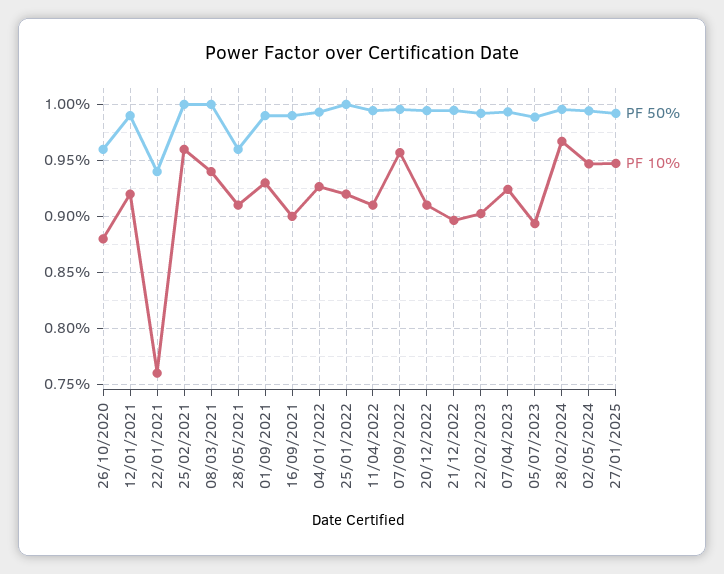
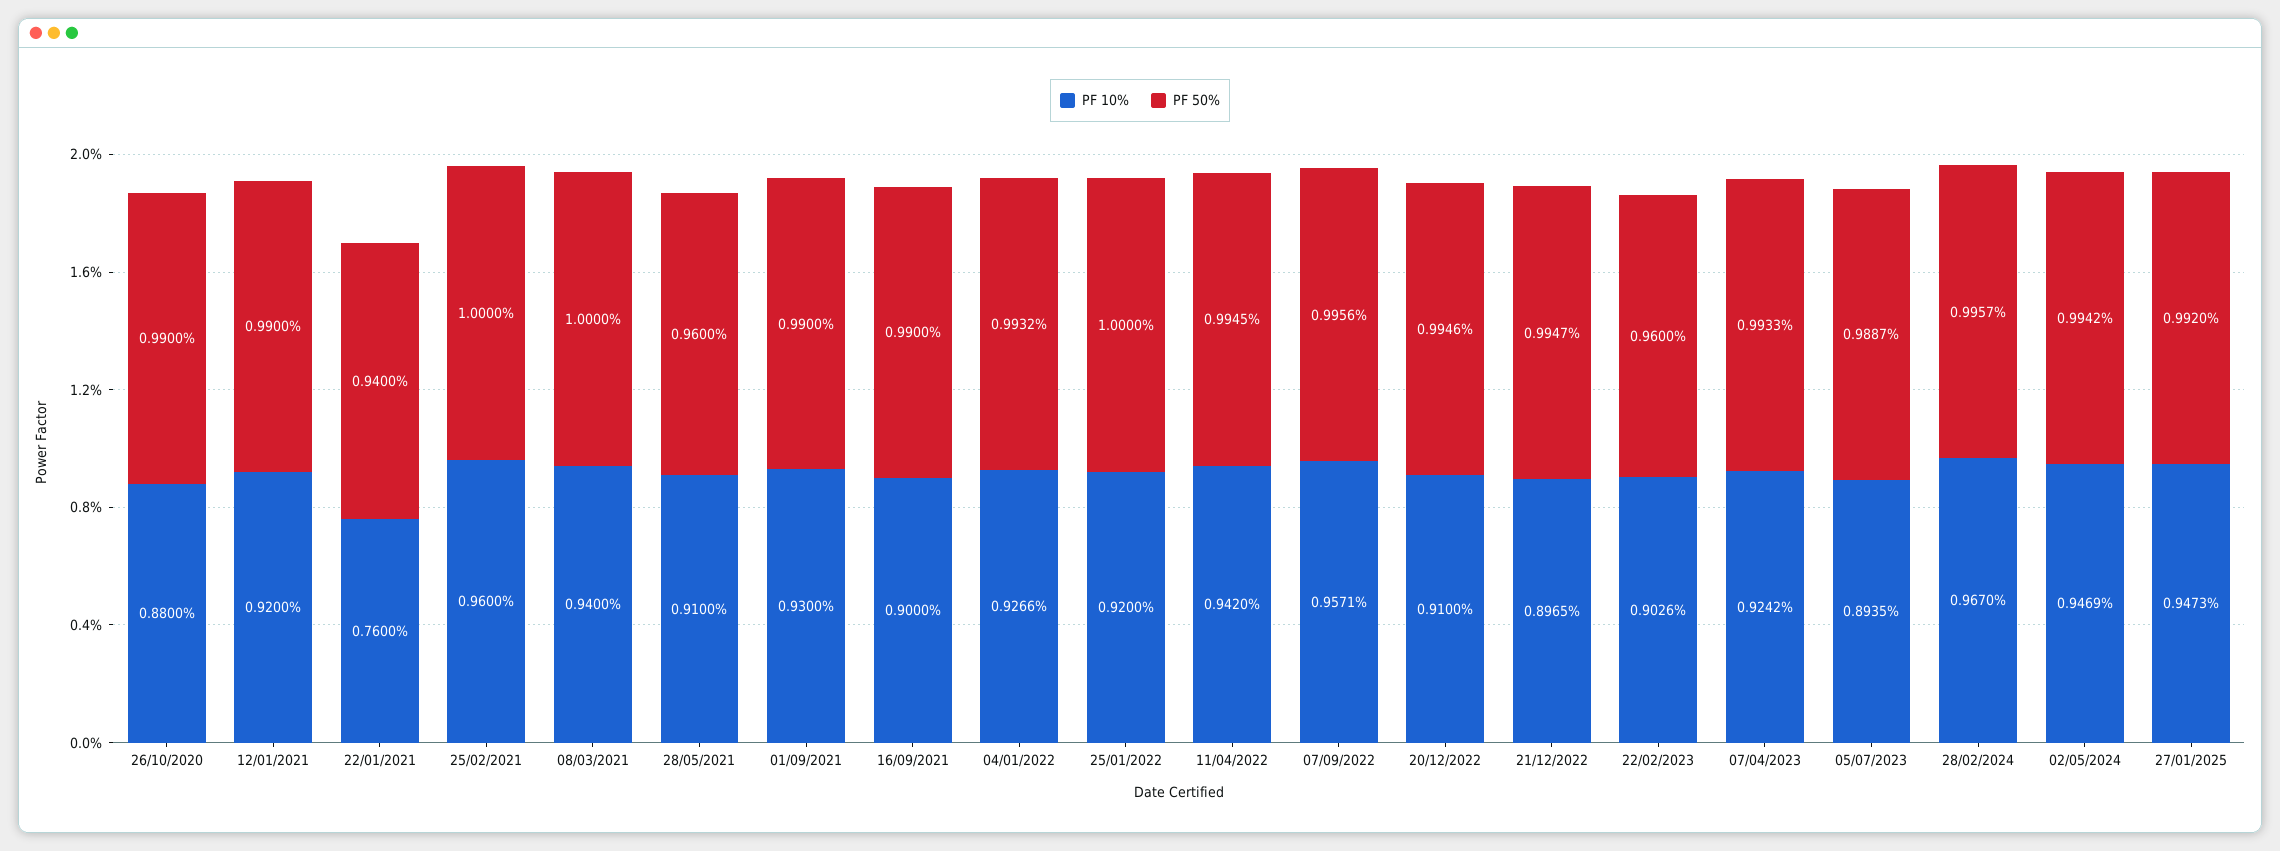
  {
    "PF 50%": {
-     "26/10/2020": 0.96,
+     "26/10/2020": 0.99,
      "12/01/2021": 0.99,
      "22/01/2021": 0.94,
      "25/02/2021": 1,
      "08/03/2021": 1,
      "28/05/2021": 0.96,
      "01/09/2021": 0.99,
      "16/09/2021": 0.99,
      "04/01/2022": 0.9932,
      "25/01/2022": 1,
      "11/04/2022": 0.9945,
      "07/09/2022": 0.9956,
      "20/12/2022": 0.9946,
      "21/12/2022": 0.9947,
-     "22/02/2023": 0.99,
+     "22/02/2023": 0.96,
      "07/04/2023": 0.9933,
      "05/07/2023": 0.9887,
      "28/02/2024": 0.9957,
      "02/05/2024": 0.9942,
      "27/01/2025": 0.992
    },
    "PF 10%": {
      "26/10/2020": 0.88,
      "12/01/2021": 0.92,
      "22/01/2021": 0.76,
      "25/02/2021": 0.96,
      "08/03/2021": 0.94,
      "28/05/2021": 0.91,
      "01/09/2021": 0.93,
      "16/09/2021": 0.9,
      "04/01/2022": 0.9266,
      "25/01/2022": 0.92,
-     "11/04/2022": 0.91,
+     "11/04/2022": 0.942,
      "07/09/2022": 0.9571,
      "20/12/2022": 0.91,
      "21/12/2022": 0.8965,
      "22/02/2023": 0.9026,
      "07/04/2023": 0.9242,
      "05/07/2023": 0.8935,
      "28/02/2024": 0.967,
      "02/05/2024": 0.9469,
      "27/01/2025": 0.9473
    }
  }

